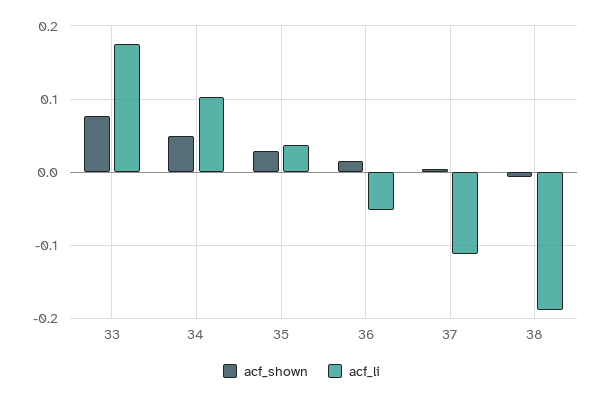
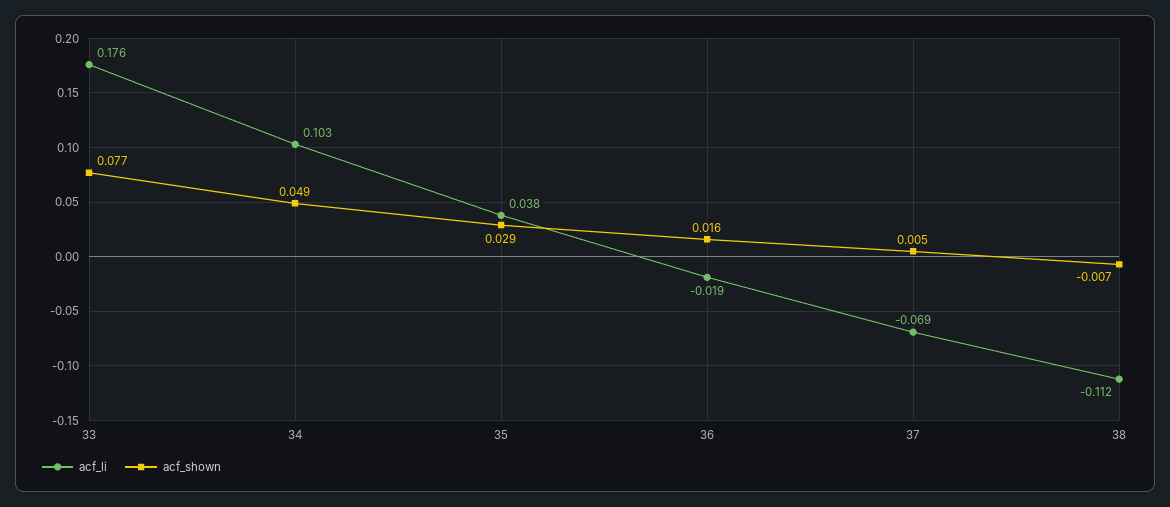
  {
    "acf_shown": {
      "33": 0.077,
      "34": 0.049,
      "35": 0.029,
      "36": 0.016,
      "37": 0.005,
      "38": -0.007
    },
    "acf_li": {
      "33": 0.176,
      "34": 0.103,
      "35": 0.038,
-     "36": -0.05,
+     "36": -0.019,
-     "37": -0.11,
+     "37": -0.069,
-     "38": -0.19
+     "38": -0.112
    }
  }

